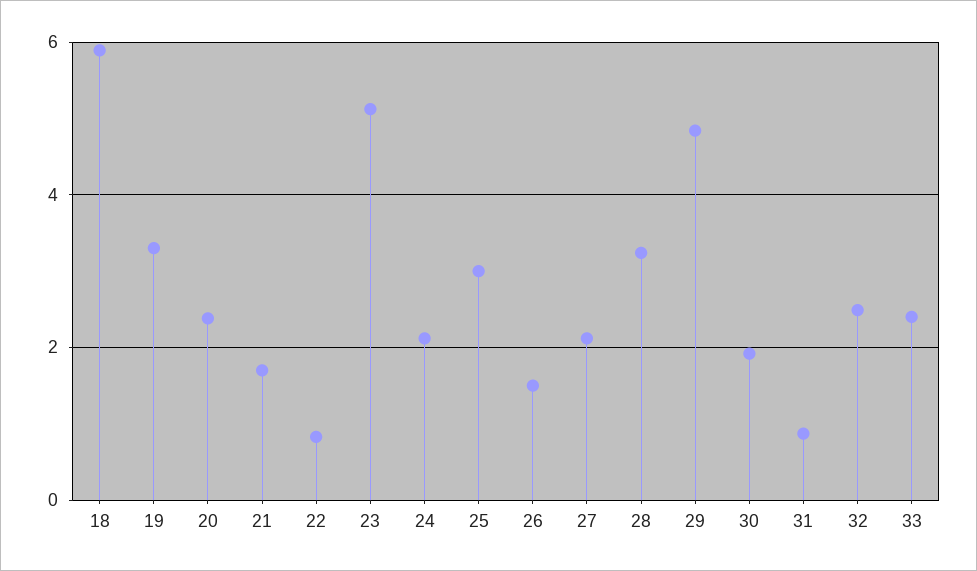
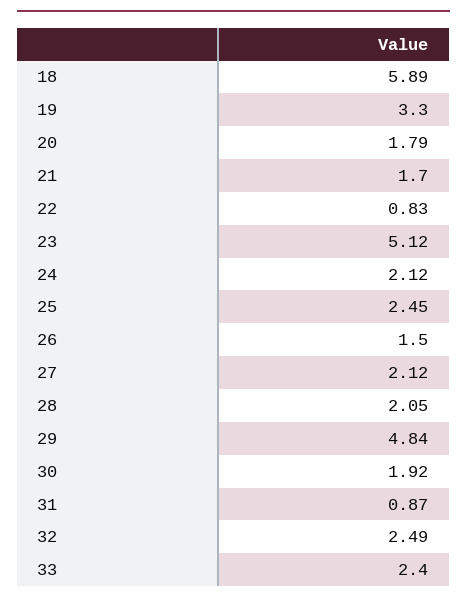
  {
    "18": 5.89,
    "19": 3.3,
-   "20": 2.4,
+   "20": 1.79,
    "21": 1.7,
    "22": 0.83,
    "23": 5.12,
    "24": 2.12,
-   "25": 3,
+   "25": 2.45,
    "26": 1.5,
    "27": 2.12,
-   "28": 3.2,
+   "28": 2.05,
    "29": 4.84,
    "30": 1.92,
    "31": 0.87,
    "32": 2.49,
    "33": 2.4
  }

